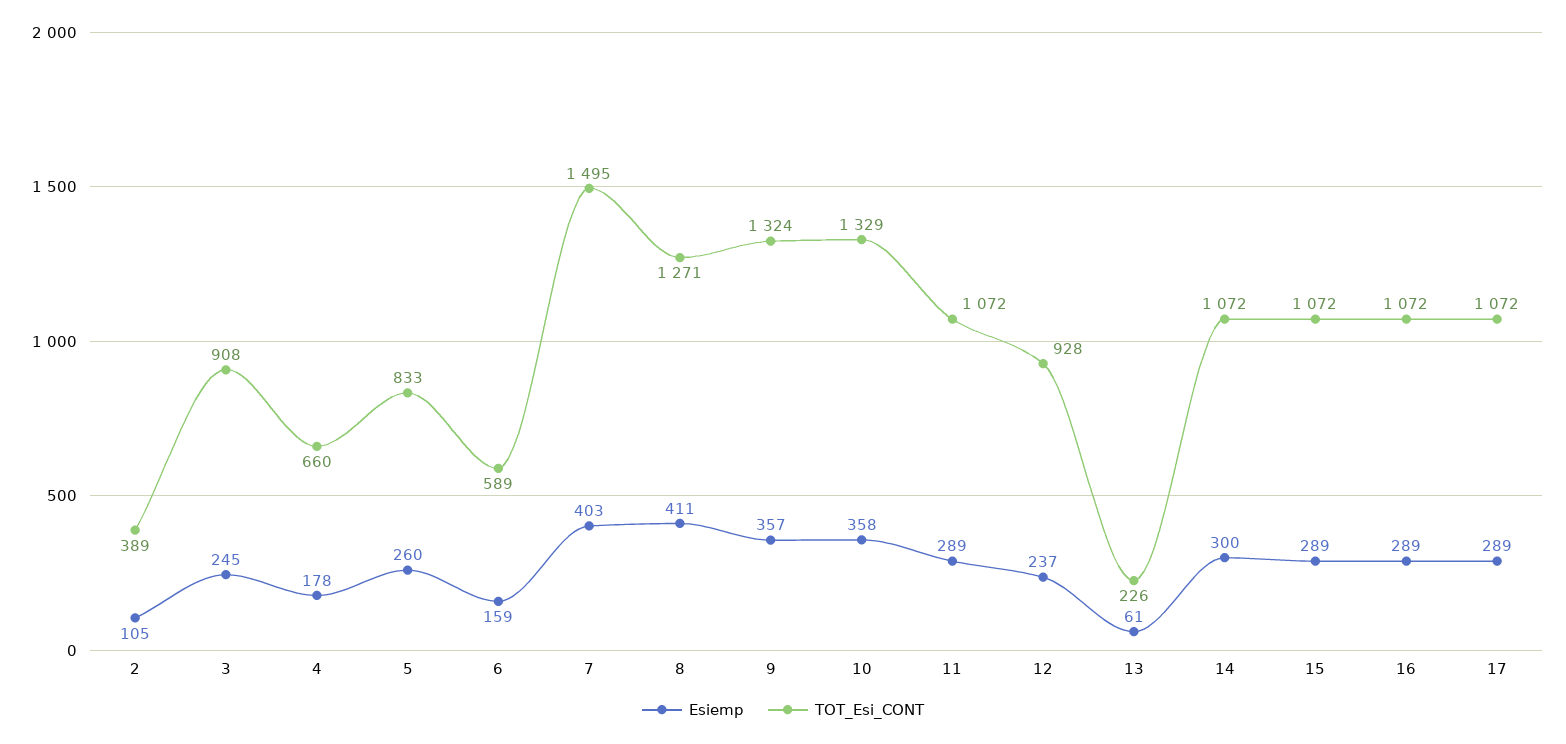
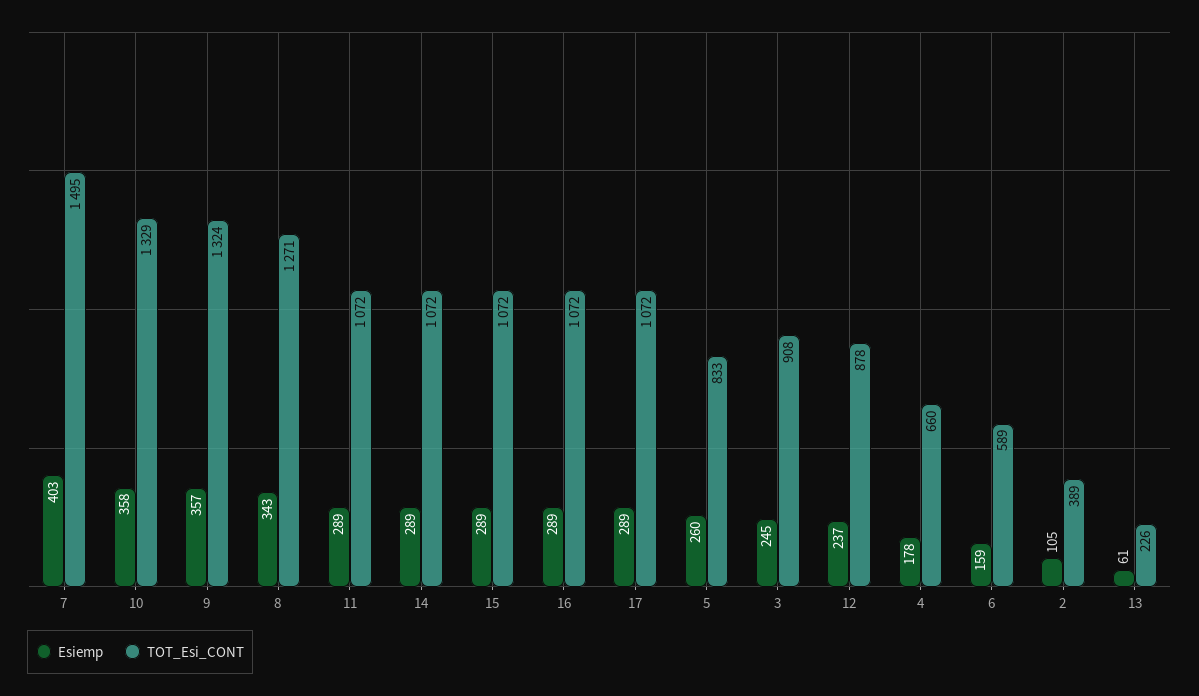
  {
    "Esiemp": {
      "2": 105,
      "3": 245,
      "4": 178,
      "5": 260,
      "6": 159,
      "7": 403,
-     "8": 411,
+     "8": 343,
      "9": 357,
      "10": 358,
      "11": 289,
      "12": 237,
      "13": 61,
-     "14": 300,
+     "14": 289,
      "15": 289,
      "16": 289,
      "17": 289
    },
    "TOT_Esi_CONT": {
      "2": 389,
      "3": 908,
      "4": 660,
      "5": 833,
      "6": 589,
      "7": 1495,
      "8": 1271,
      "9": 1324,
      "10": 1329,
      "11": 1072,
-     "12": 928,
+     "12": 878,
      "13": 226,
      "14": 1072,
      "15": 1072,
      "16": 1072,
      "17": 1072
    }
  }

